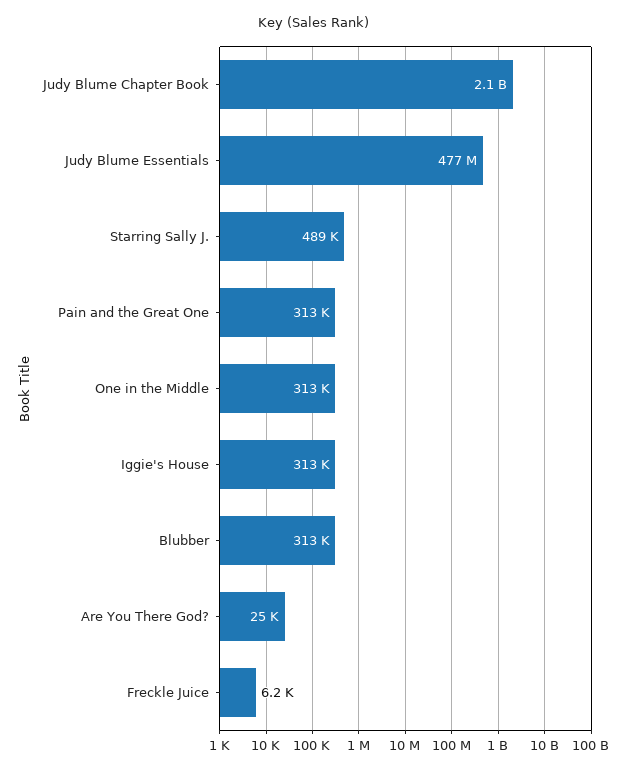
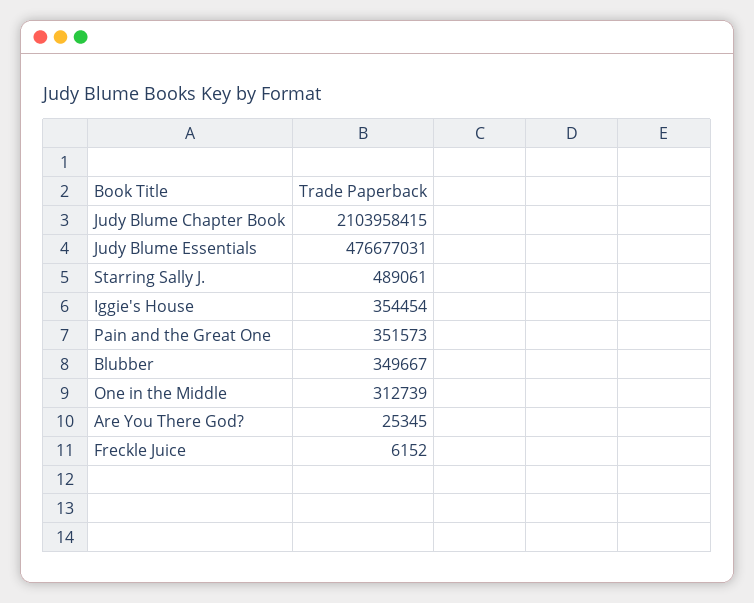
  {
    "Judy Blume Chapter Book": 2103958415,
    "Judy Blume Essentials": 476677031,
    "Starring Sally J.": 489061,
-   "Pain and the Great One": 313000,
+   "Pain and the Great One": 351573,
    "One in the Middle": 312739,
-   "Iggie's House": 313000,
+   "Iggie's House": 354454,
-   "Blubber": 313000,
+   "Blubber": 349667,
    "Are You There God?": 25345,
    "Freckle Juice": 6152
  }

